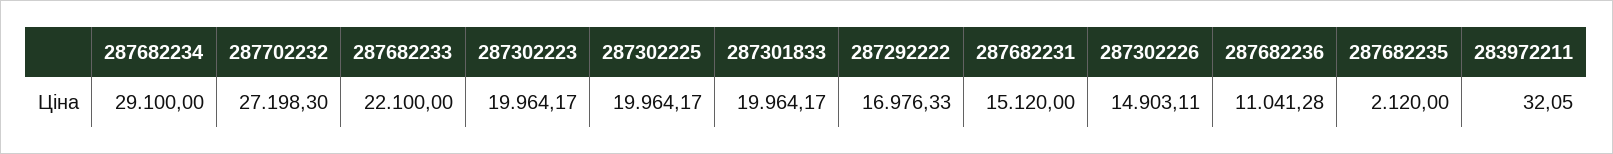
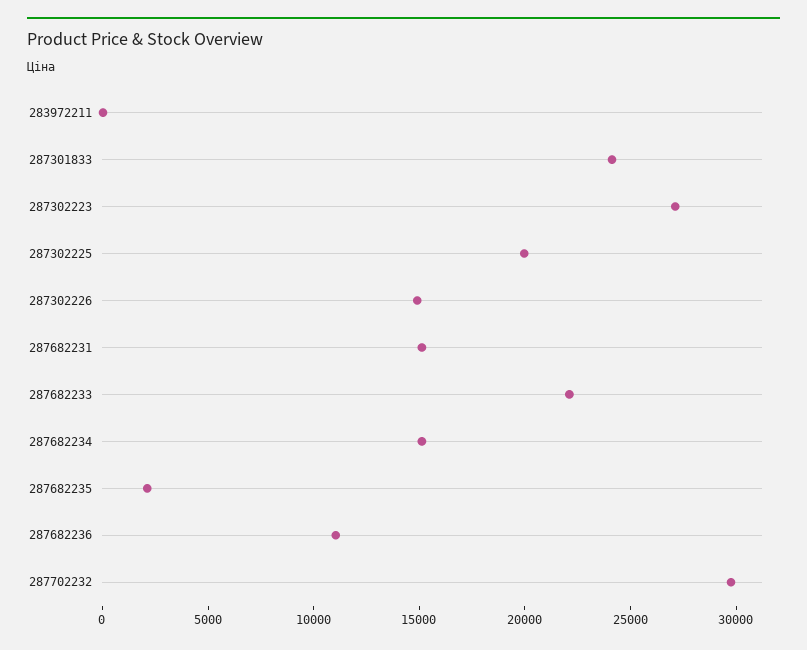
  {
-   "287682234": 29100,
+   "287682234": 15000,
-   "287702232": 27198.3,
+   "287702232": 30000,
    "287682233": 22100,
-   "287302223": 19964.17,
+   "287302223": 27000,
    "287302225": 19964.17,
-   "287301833": 19964.17,
+   "287301833": 24000,
-   "287292222": 16976.33,
    "287682231": 15120,
    "287302226": 14903.11,
    "287682236": 11041.28,
    "287682235": 2120,
    "283972211": 32.05
  }

